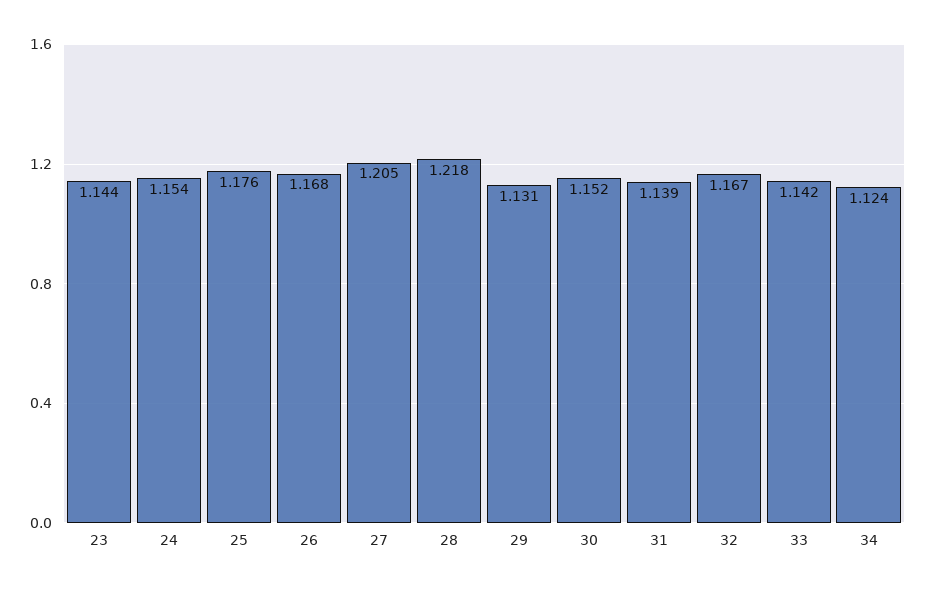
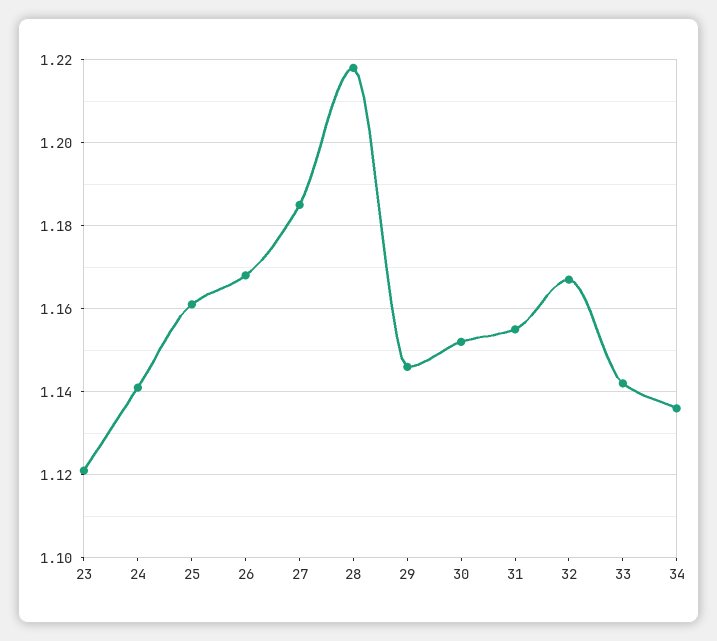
  {
-   "23": 1.144,
+   "23": 1.12,
-   "24": 1.154,
+   "24": 1.14,
-   "25": 1.176,
+   "25": 1.16,
    "26": 1.168,
-   "27": 1.205,
+   "27": 1.185,
    "28": 1.218,
-   "29": 1.131,
+   "29": 1.145,
    "30": 1.152,
-   "31": 1.139,
+   "31": 1.155,
    "32": 1.167,
    "33": 1.142,
-   "34": 1.124
+   "34": 1.135
  }

